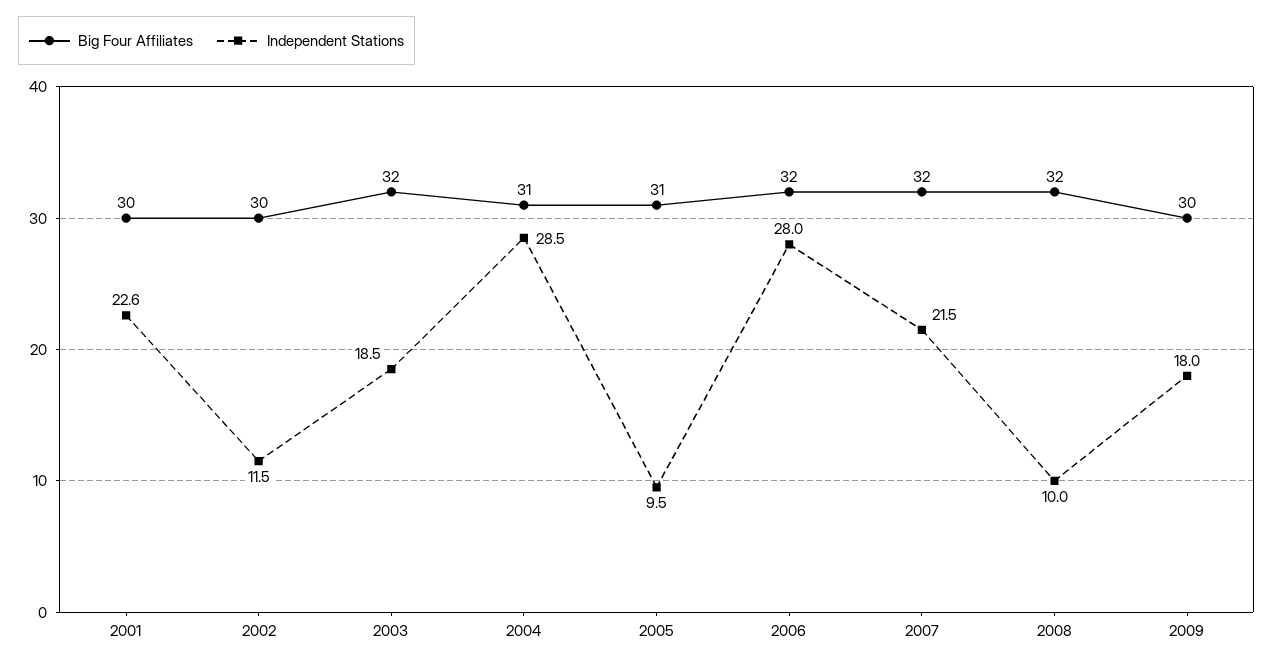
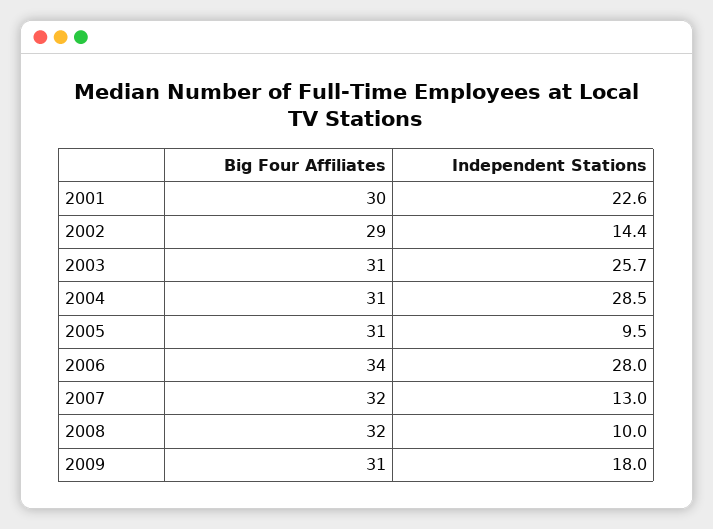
  {
    "Big Four Affiliates": {
      "2001": 30,
-     "2002": 30,
+     "2002": 29,
-     "2003": 32,
+     "2003": 31,
      "2004": 31,
      "2005": 31,
-     "2006": 32,
+     "2006": 34,
      "2007": 32,
      "2008": 32,
-     "2009": 30
+     "2009": 31
    },
    "Independent Stations": {
      "2001": 22.6,
-     "2002": 11.5,
+     "2002": 14.4,
-     "2003": 18.5,
+     "2003": 25.7,
      "2004": 28.5,
      "2005": 9.5,
      "2006": 28,
-     "2007": 21.5,
+     "2007": 13,
      "2008": 10,
      "2009": 18
    }
  }

